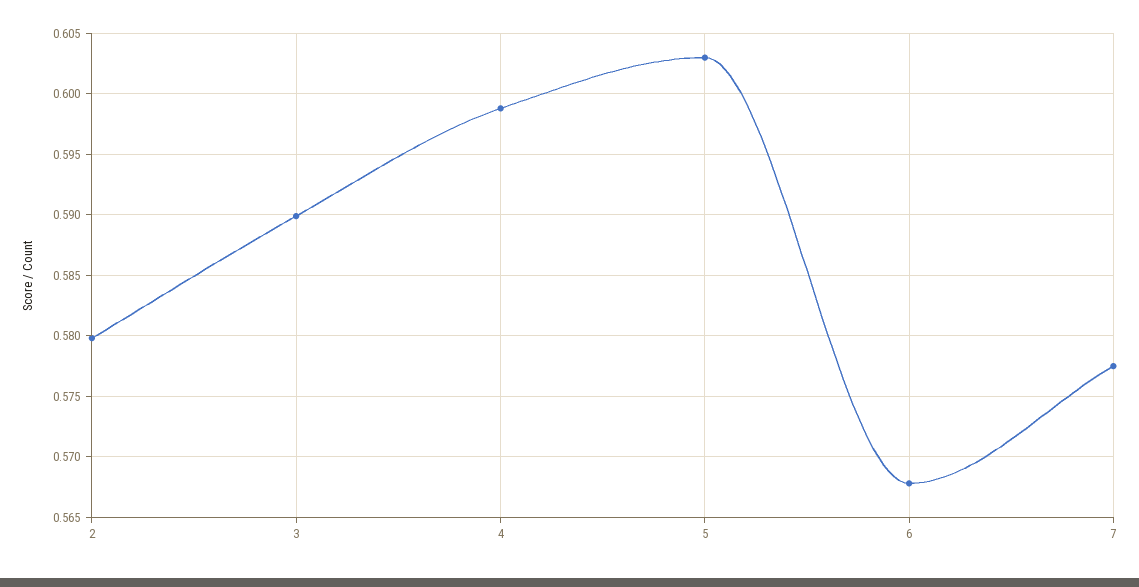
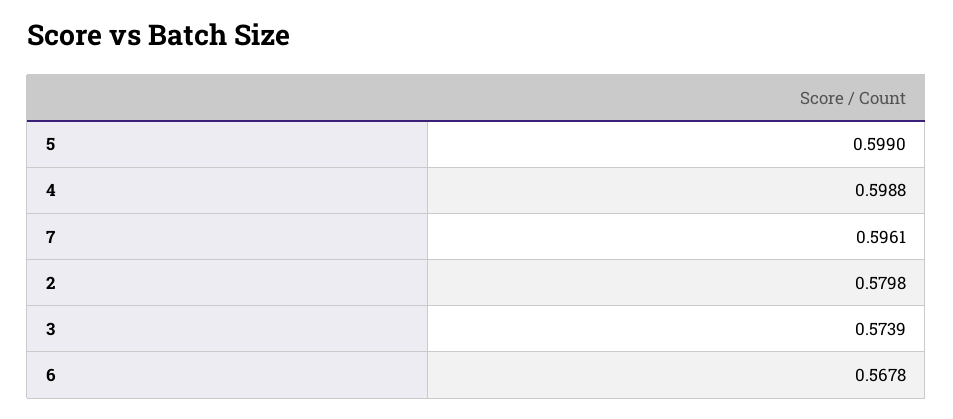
  {
    "2": 0.5798,
-   "3": 0.59,
+   "3": 0.5739,
    "4": 0.5988,
-   "5": 0.603,
+   "5": 0.599,
    "6": 0.5678,
-   "7": 0.5775
+   "7": 0.5961
  }

